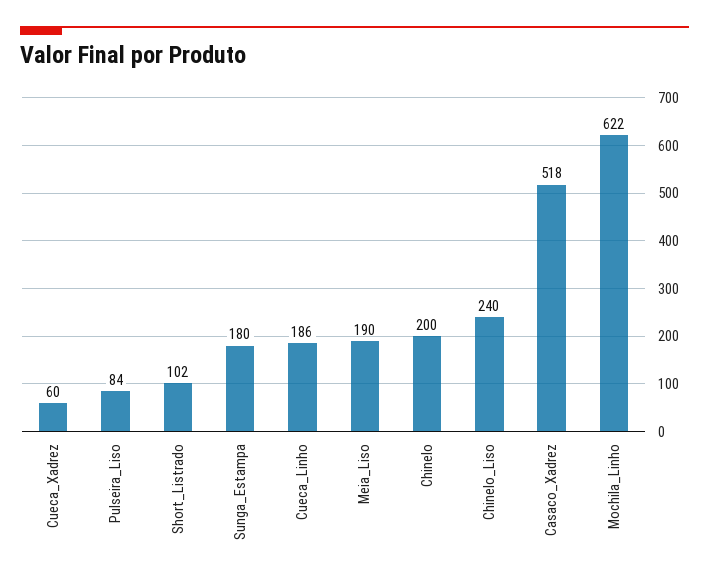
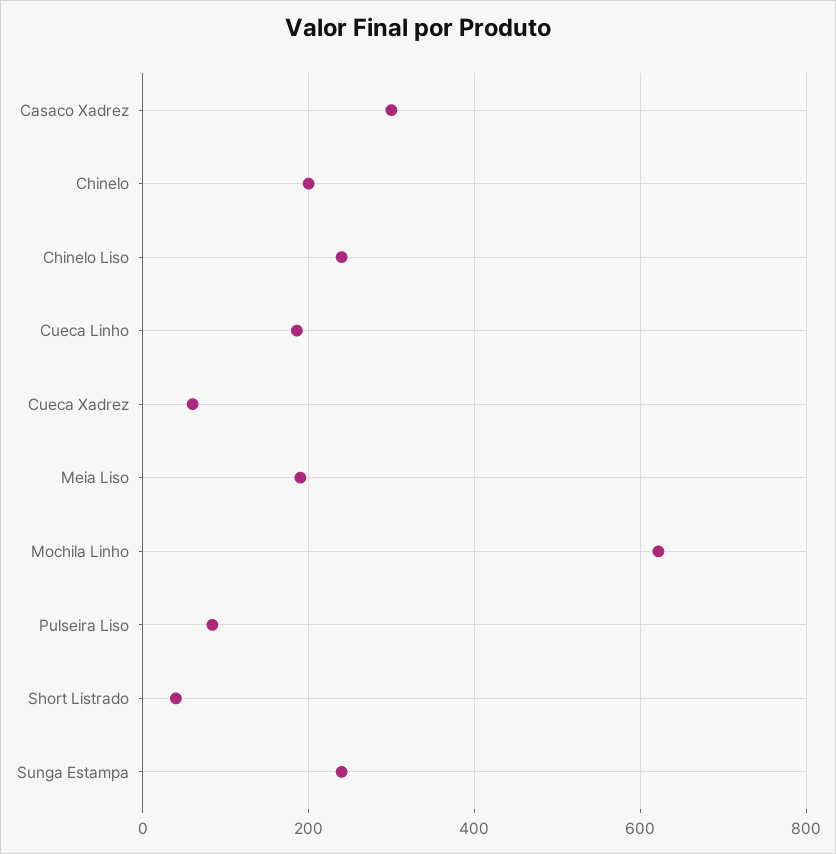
  {
    "Cueca_Xadrez": 60,
    "Pulseira_Liso": 84,
-   "Short_Listrado": 102,
+   "Short_Listrado": 40,
-   "Sunga_Estampa": 180,
+   "Sunga_Estampa": 240,
    "Cueca_Linho": 186,
    "Meia_Liso": 190,
    "Chinelo": 200,
    "Chinelo_Liso": 240,
-   "Casaco_Xadrez": 518,
+   "Casaco_Xadrez": 300,
    "Mochila_Linho": 622
  }

